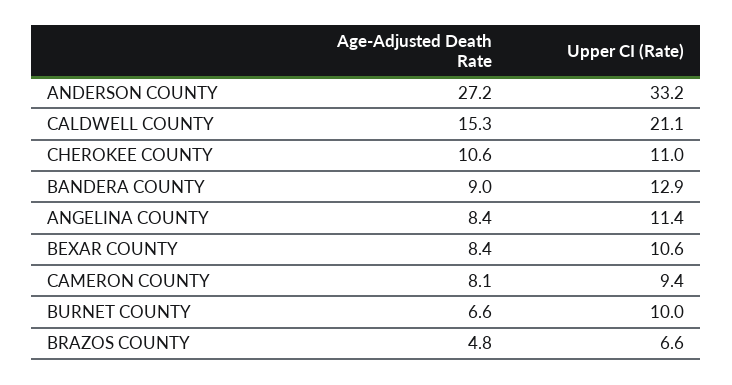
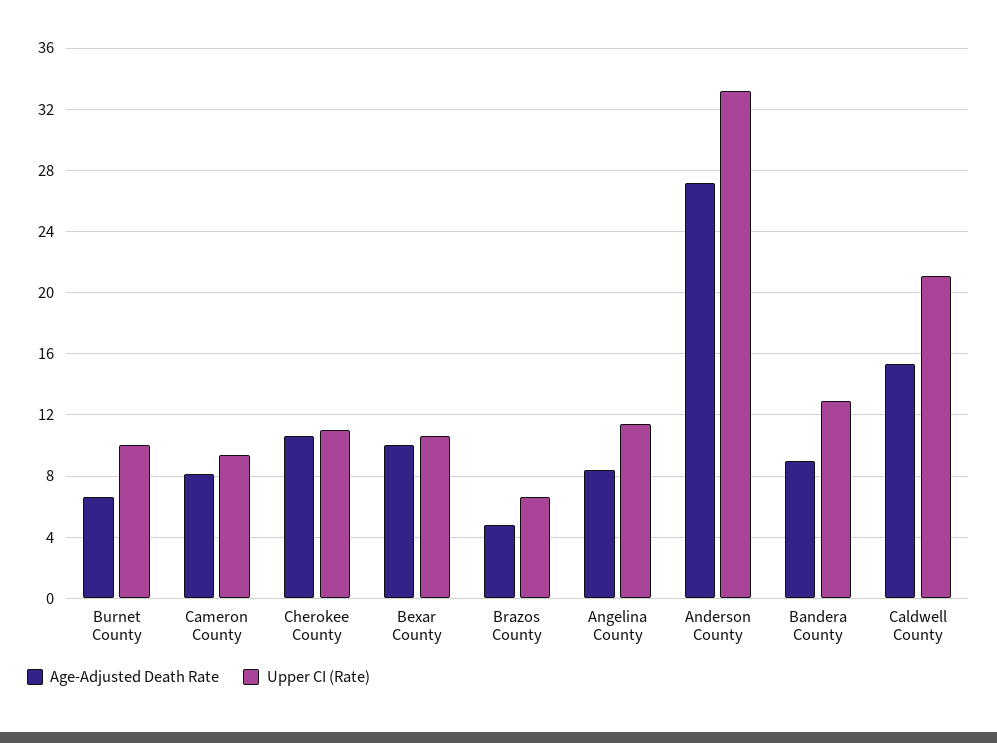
  {
    "Age-Adjusted Death Rate": {
      "ANDERSON COUNTY": 27.2,
      "CALDWELL COUNTY": 15.3,
      "CHEROKEE COUNTY": 10.6,
      "BANDERA COUNTY": 9,
      "ANGELINA COUNTY": 8.4,
-     "BEXAR COUNTY": 8.4,
+     "BEXAR COUNTY": 10,
      "CAMERON COUNTY": 8.1,
      "BURNET COUNTY": 6.6,
      "BRAZOS COUNTY": 4.8
    },
    "Upper CI (Rate)": {
      "ANDERSON COUNTY": 33.2,
      "CALDWELL COUNTY": 21.1,
      "CHEROKEE COUNTY": 11,
      "BANDERA COUNTY": 12.9,
      "ANGELINA COUNTY": 11.4,
      "BEXAR COUNTY": 10.6,
      "CAMERON COUNTY": 9.4,
      "BURNET COUNTY": 10,
      "BRAZOS COUNTY": 6.6
    }
  }

